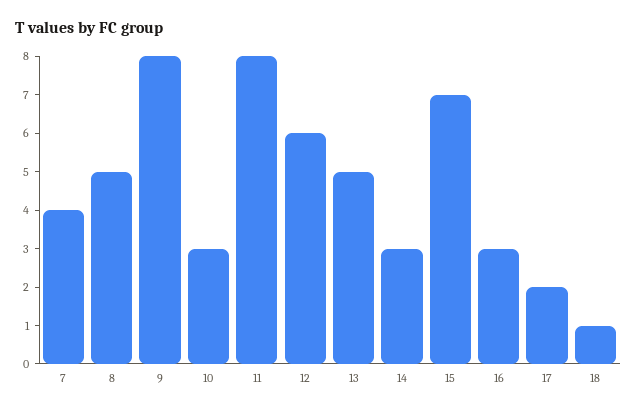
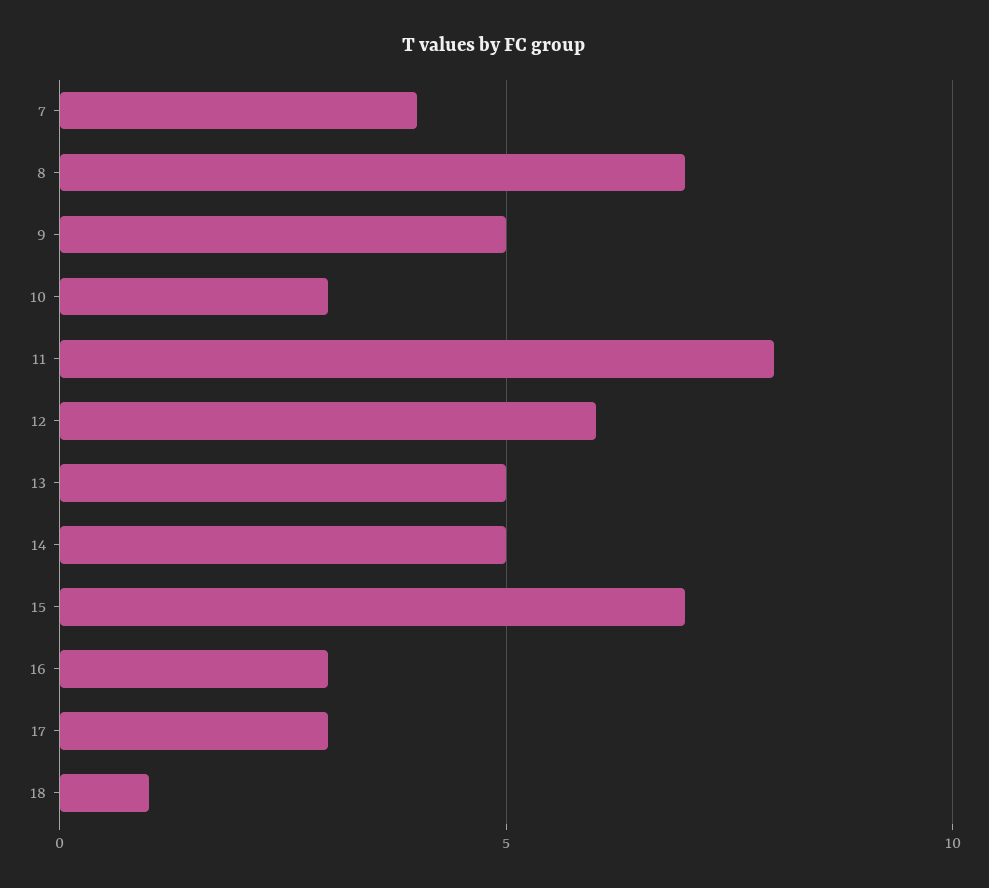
  {
    "7": 4,
-   "8": 5,
+   "8": 7,
-   "9": 8,
+   "9": 5,
    "10": 3,
    "11": 8,
    "12": 6,
    "13": 5,
-   "14": 3,
+   "14": 5,
    "15": 7,
    "16": 3,
-   "17": 2,
+   "17": 3,
    "18": 1
  }

